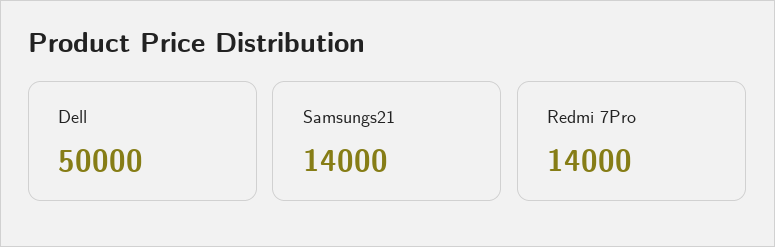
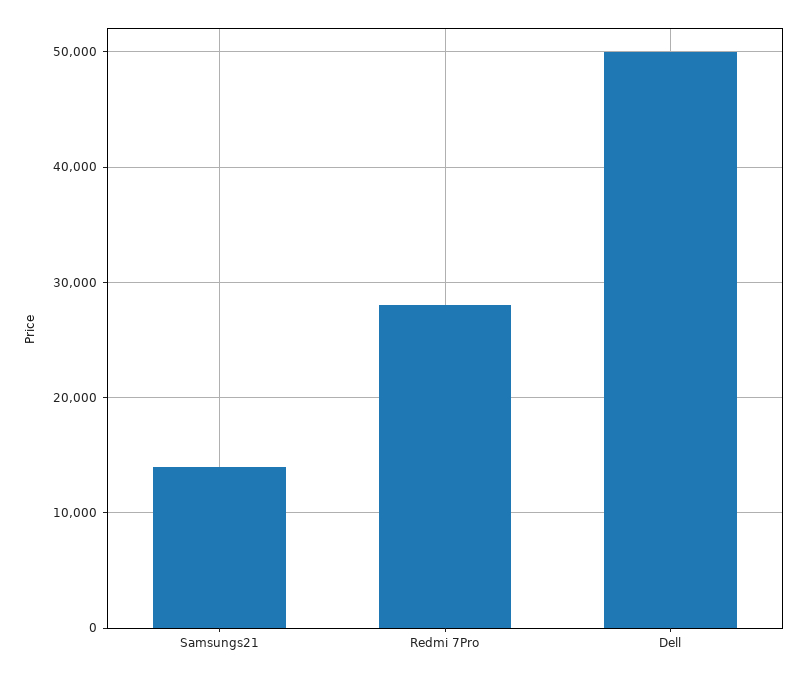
  {
    "Dell": 50000,
    "Samsungs21": 14000,
-   "Redmi 7Pro": 14000
+   "Redmi 7Pro": 28000
  }

